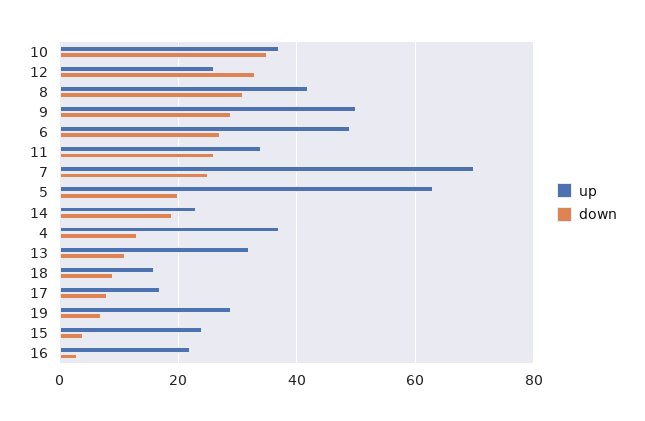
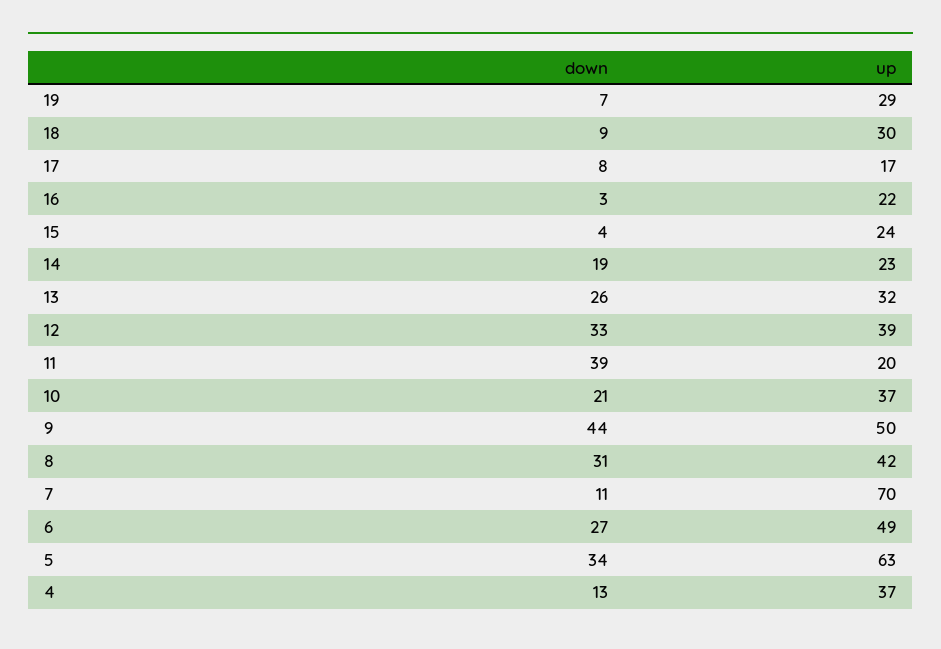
  {
    "up": {
      "10": 37,
-     "12": 25,
+     "12": 39,
      "8": 42,
      "9": 50,
      "6": 49,
-     "11": 35,
+     "11": 20,
      "7": 70,
      "5": 63,
      "14": 23,
      "4": 37,
      "13": 32,
-     "18": 15,
+     "18": 30,
      "17": 17,
      "19": 29,
      "15": 24,
      "16": 22
    },
    "down": {
-     "10": 35,
+     "10": 21,
      "12": 33,
      "8": 31,
-     "9": 30,
+     "9": 44,
      "6": 27,
-     "11": 25,
+     "11": 39,
-     "7": 25,
+     "7": 11,
-     "5": 20,
+     "5": 34,
      "14": 19,
      "4": 13,
-     "13": 10,
+     "13": 26,
      "18": 9,
      "17": 8,
      "19": 7,
      "15": 4,
      "16": 3
    }
  }

